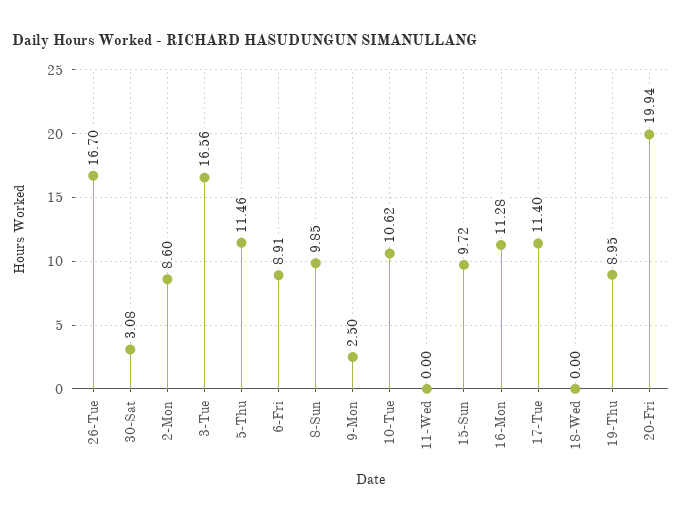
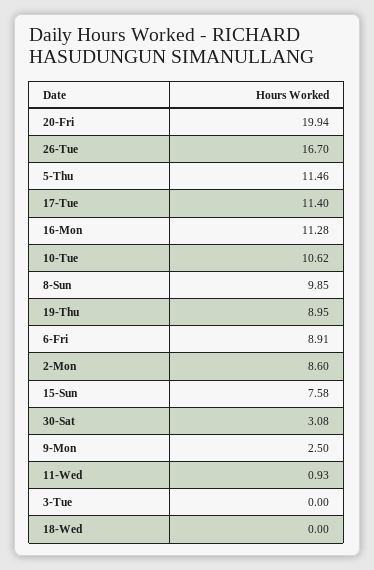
  {
    "26-Tue": 16.7,
    "30-Sat": 3.08,
    "2-Mon": 8.6,
-   "3-Tue": 16.56,
+   "3-Tue": 0,
    "5-Thu": 11.46,
    "6-Fri": 8.91,
    "8-Sun": 9.85,
    "9-Mon": 2.5,
    "10-Tue": 10.62,
-   "11-Wed": 0,
+   "11-Wed": 0.93,
-   "15-Sun": 9.72,
+   "15-Sun": 7.58,
    "16-Mon": 11.28,
    "17-Tue": 11.4,
    "18-Wed": 0,
    "19-Thu": 8.95,
    "20-Fri": 19.94
  }

